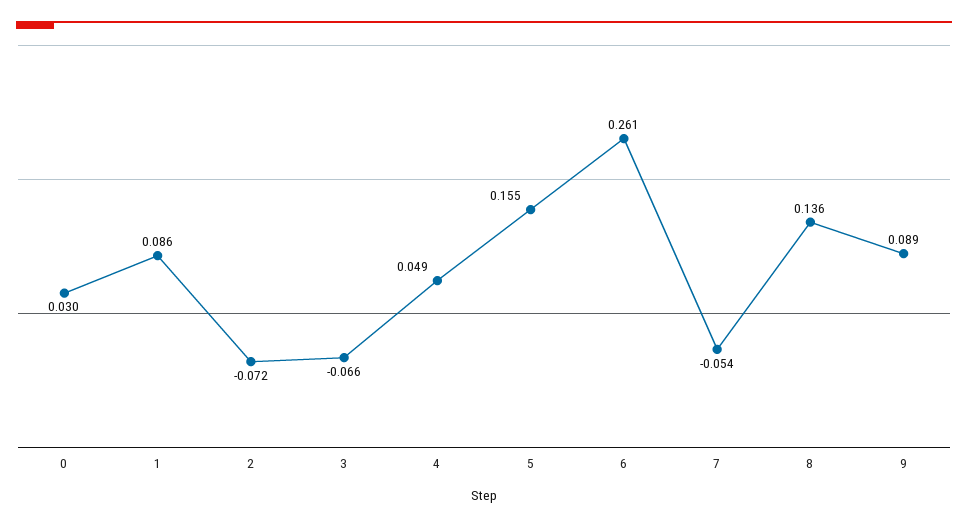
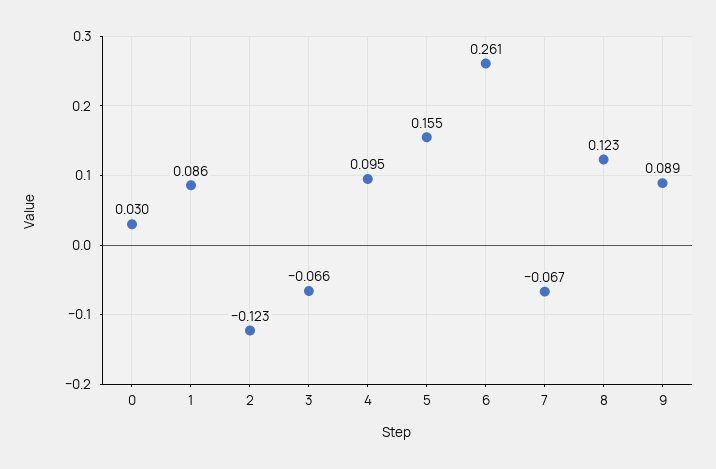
  {
    "0": 0.03,
    "1": 0.086,
-   "2": -0.072,
+   "2": -0.123,
    "3": -0.066,
-   "4": 0.049,
+   "4": 0.095,
    "5": 0.155,
    "6": 0.261,
-   "7": -0.054,
+   "7": -0.067,
-   "8": 0.136,
+   "8": 0.123,
    "9": 0.089
  }

